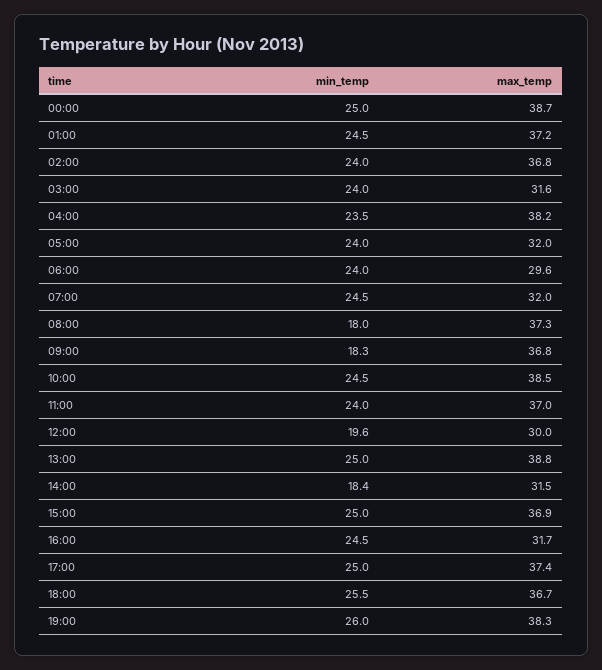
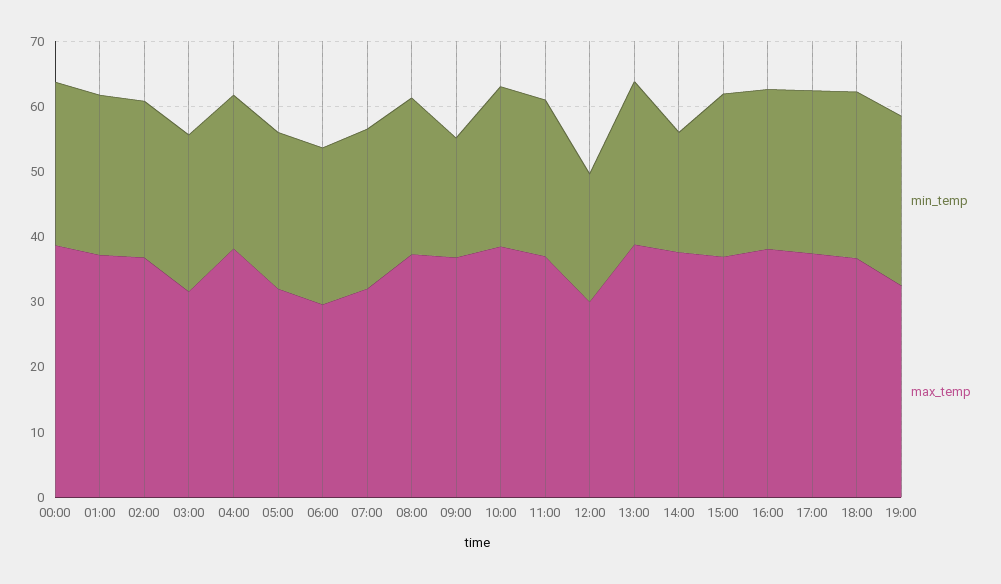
  {
    "min_temp": {
      "00:00": 25,
      "01:00": 24.5,
      "02:00": 24,
      "03:00": 24,
      "04:00": 23.5,
      "05:00": 24,
      "06:00": 24,
      "07:00": 24.5,
-     "08:00": 18,
+     "08:00": 24,
      "09:00": 18.3,
      "10:00": 24.5,
      "11:00": 24,
      "12:00": 19.6,
      "13:00": 25,
      "14:00": 18.4,
      "15:00": 25,
      "16:00": 24.5,
      "17:00": 25,
      "18:00": 25.5,
      "19:00": 26
    },
    "max_temp": {
      "00:00": 38.7,
      "01:00": 37.2,
      "02:00": 36.8,
      "03:00": 31.6,
      "04:00": 38.2,
      "05:00": 32,
      "06:00": 29.6,
      "07:00": 32,
      "08:00": 37.3,
      "09:00": 36.8,
      "10:00": 38.5,
      "11:00": 37,
      "12:00": 30,
      "13:00": 38.8,
-     "14:00": 31.5,
+     "14:00": 38,
      "15:00": 36.9,
-     "16:00": 31.7,
+     "16:00": 38,
      "17:00": 37.4,
      "18:00": 36.7,
-     "19:00": 38.3
+     "19:00": 32
    }
  }

